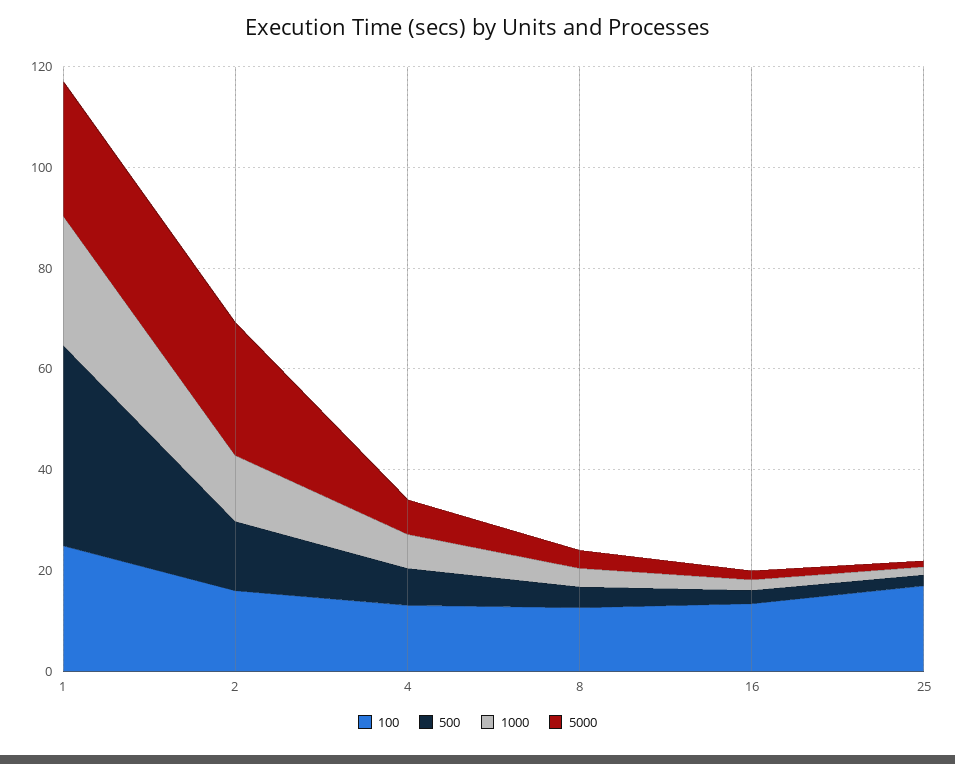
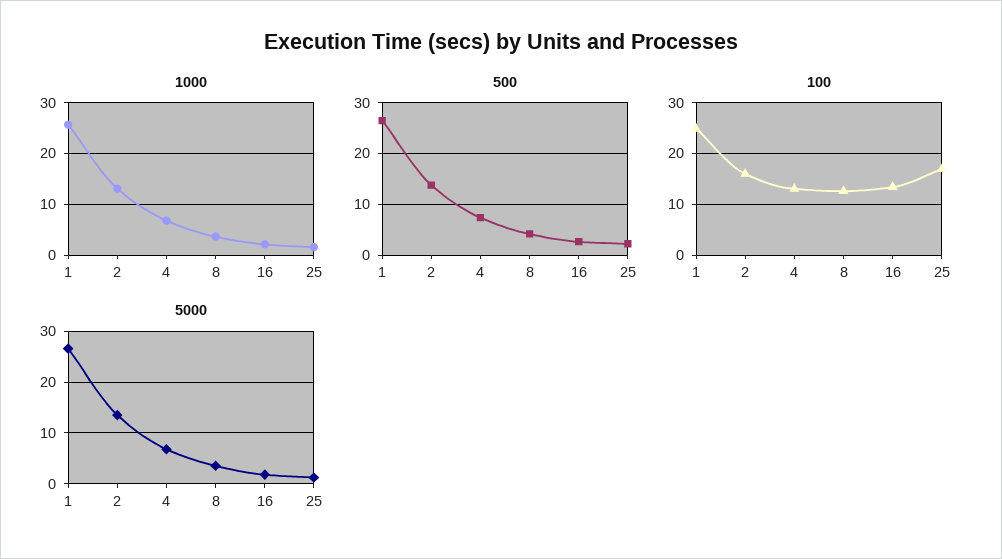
  {
    "100": {
      "1": 24,
      "2": 16,
      "4": 14,
      "8": 12,
      "16": 14,
      "25": 16
    },
    "500": {
-     "1": 40,
+     "1": 26,
      "2": 14,
      "4": 8,
      "8": 4,
      "16": 2,
      "25": 2
    },
    "1000": {
      "1": 26,
      "2": 14,
      "4": 6,
      "8": 4,
      "16": 2,
      "25": 2
    },
    "5000": {
      "1": 26,
-     "2": 25,
+     "2": 14,
      "4": 6,
      "8": 4,
      "16": 2,
      "25": 2
    }
  }

